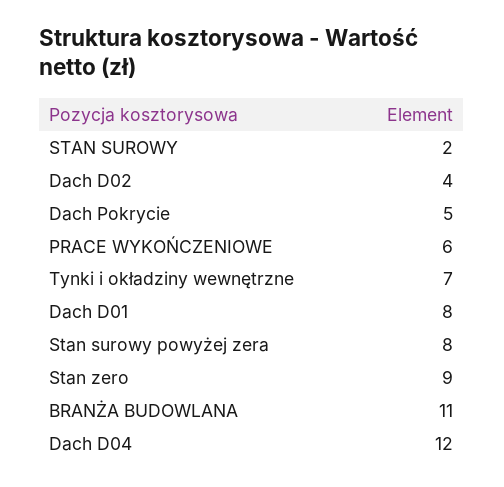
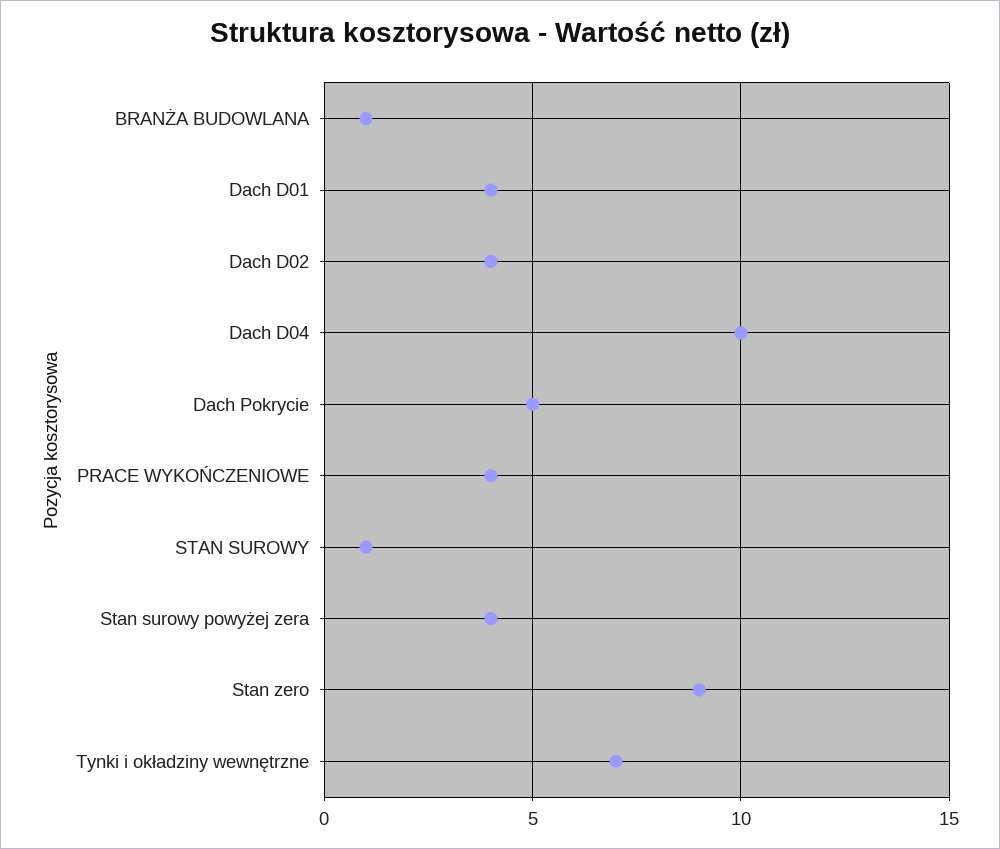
  {
-   "STAN SUROWY": 2,
+   "STAN SUROWY": 1,
    "Dach D02": 4,
    "Dach Pokrycie": 5,
-   "PRACE WYKOŃCZENIOWE": 6,
+   "PRACE WYKOŃCZENIOWE": 4,
    "Tynki i okładziny wewnętrzne": 7,
-   "Dach D01": 8,
+   "Dach D01": 4,
-   "Stan surowy powyżej zera": 8,
+   "Stan surowy powyżej zera": 4,
    "Stan zero": 9,
-   "BRANŻA BUDOWLANA": 11,
+   "BRANŻA BUDOWLANA": 1,
-   "Dach D04": 12
+   "Dach D04": 10
  }

